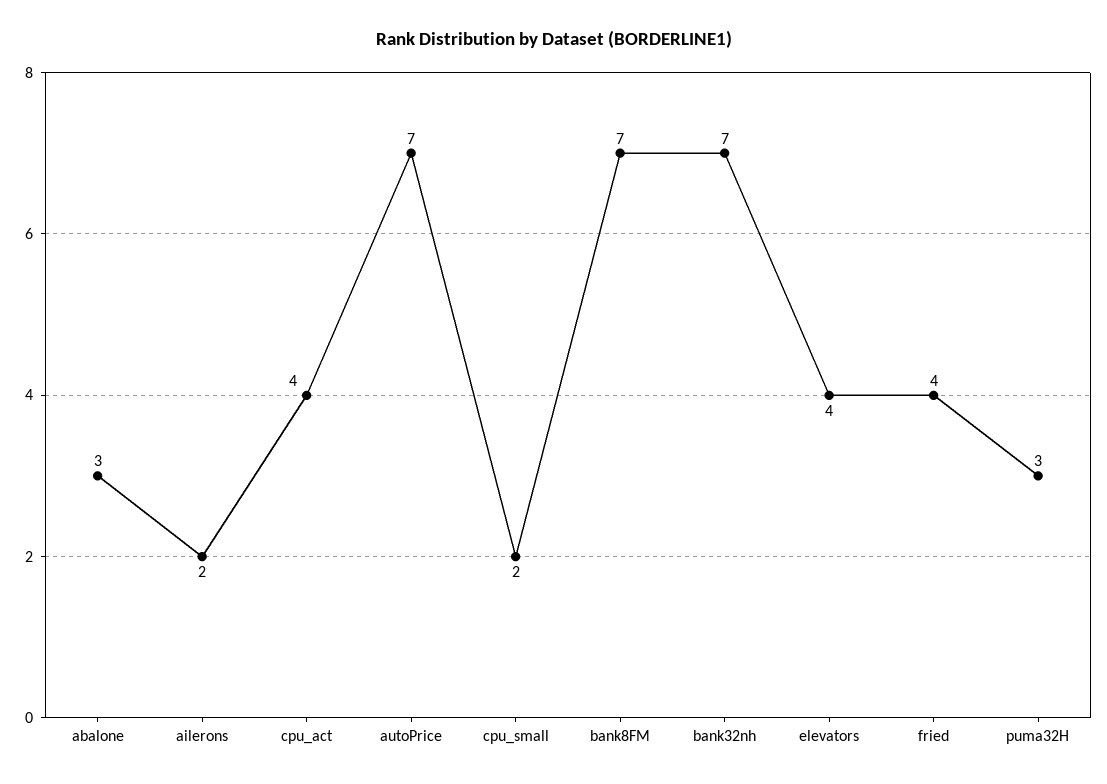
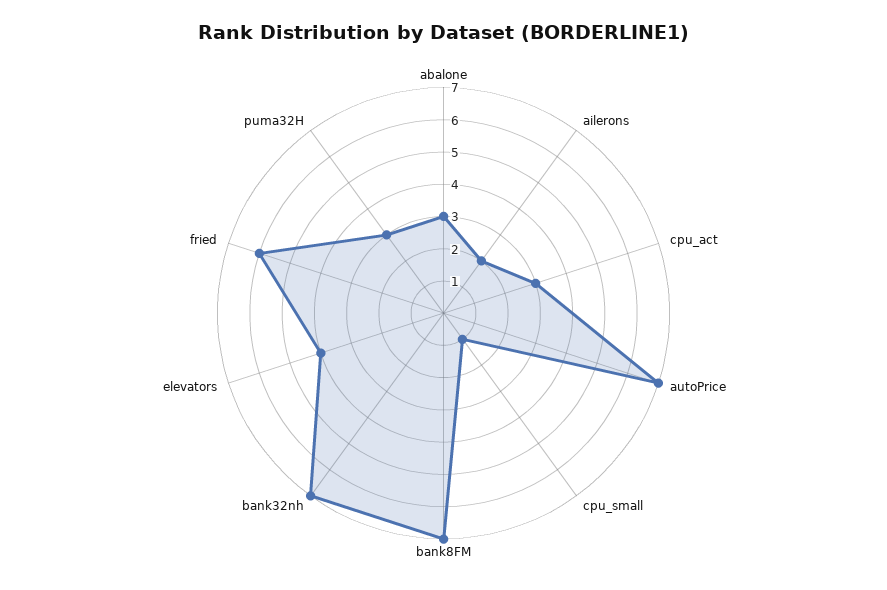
  {
    "abalone": 3,
    "ailerons": 2,
-   "cpu_act": 4,
+   "cpu_act": 3,
    "autoPrice": 7,
-   "cpu_small": 2,
+   "cpu_small": 1,
    "bank8FM": 7,
    "bank32nh": 7,
    "elevators": 4,
-   "fried": 4,
+   "fried": 6,
    "puma32H": 3
  }

